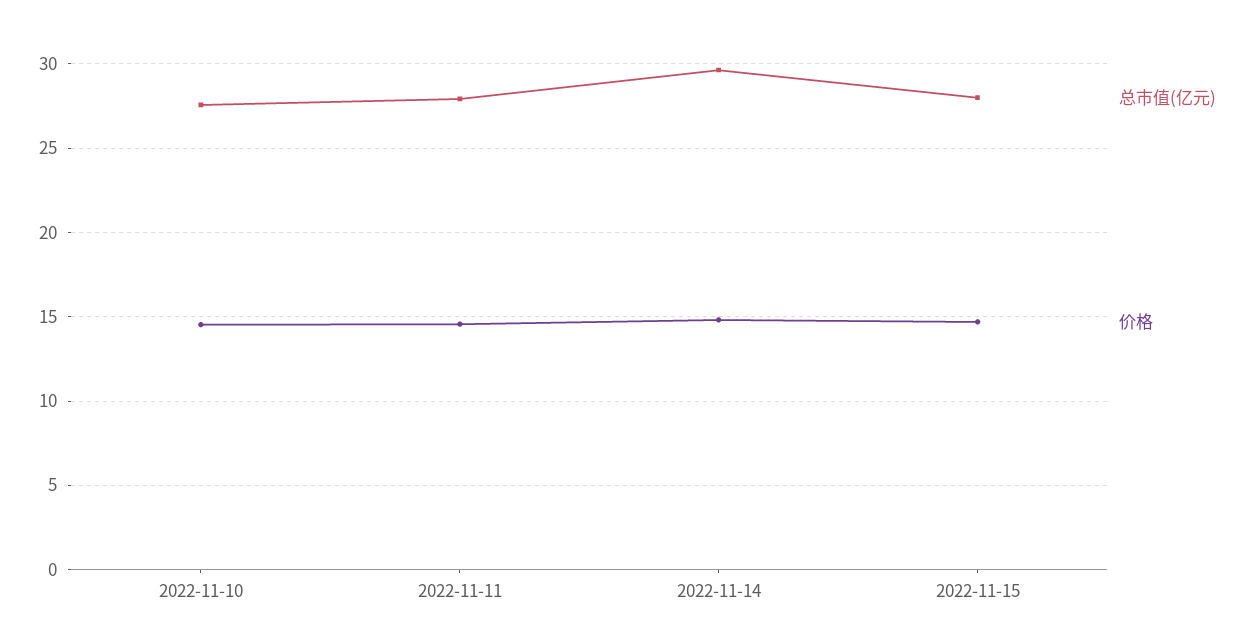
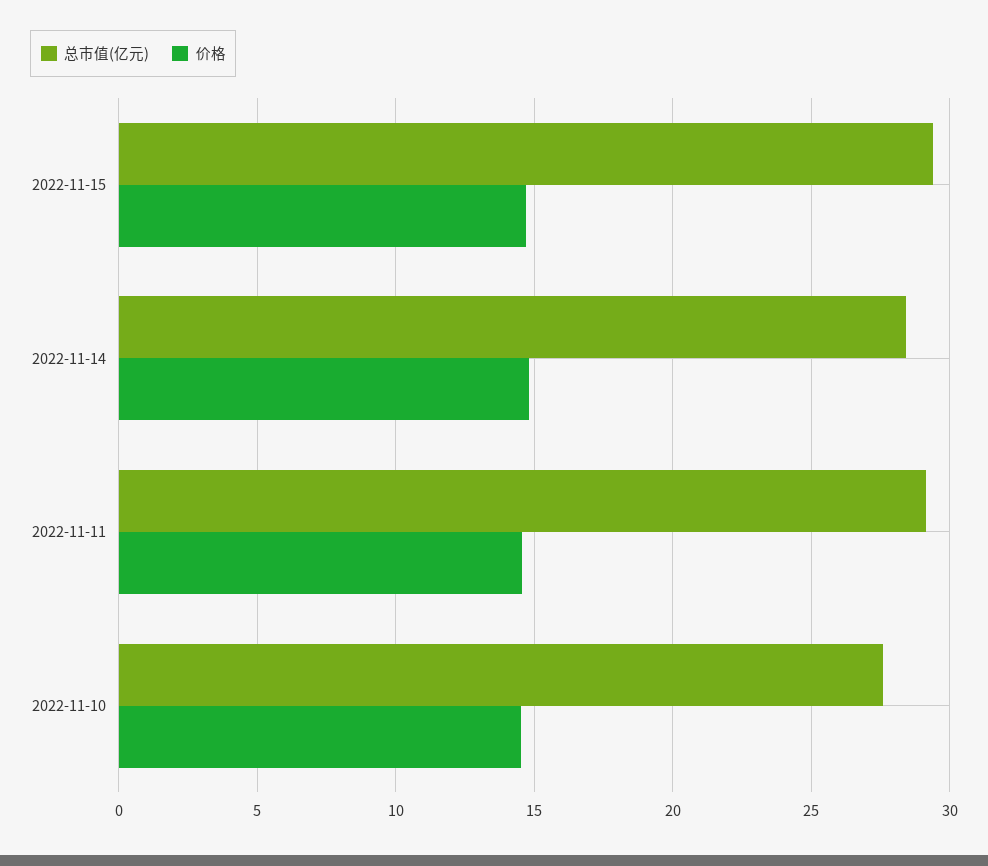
  {
    "总市值(亿元)": {
      "2022-11-10": 27.5,
-     "2022-11-11": 28,
+     "2022-11-11": 29,
-     "2022-11-14": 29.5,
+     "2022-11-14": 28.5,
-     "2022-11-15": 28
+     "2022-11-15": 29.5
    },
    "价格": {
      "2022-11-10": 14.5,
      "2022-11-11": 14.5,
      "2022-11-14": 15,
      "2022-11-15": 14.5
    }
  }

